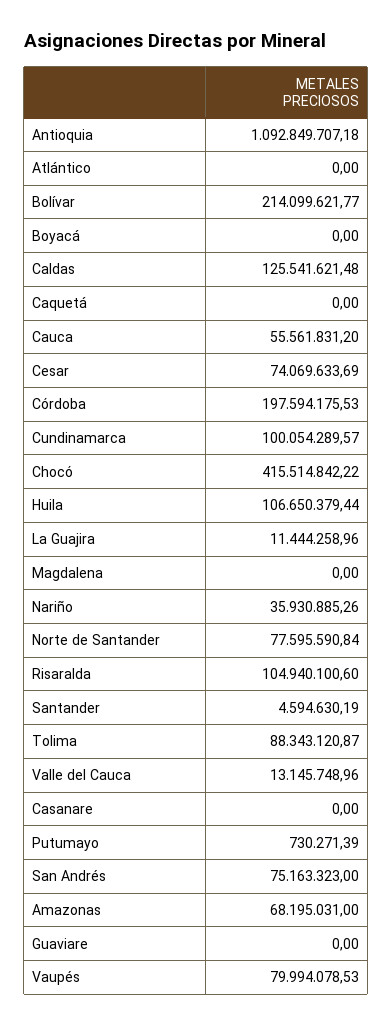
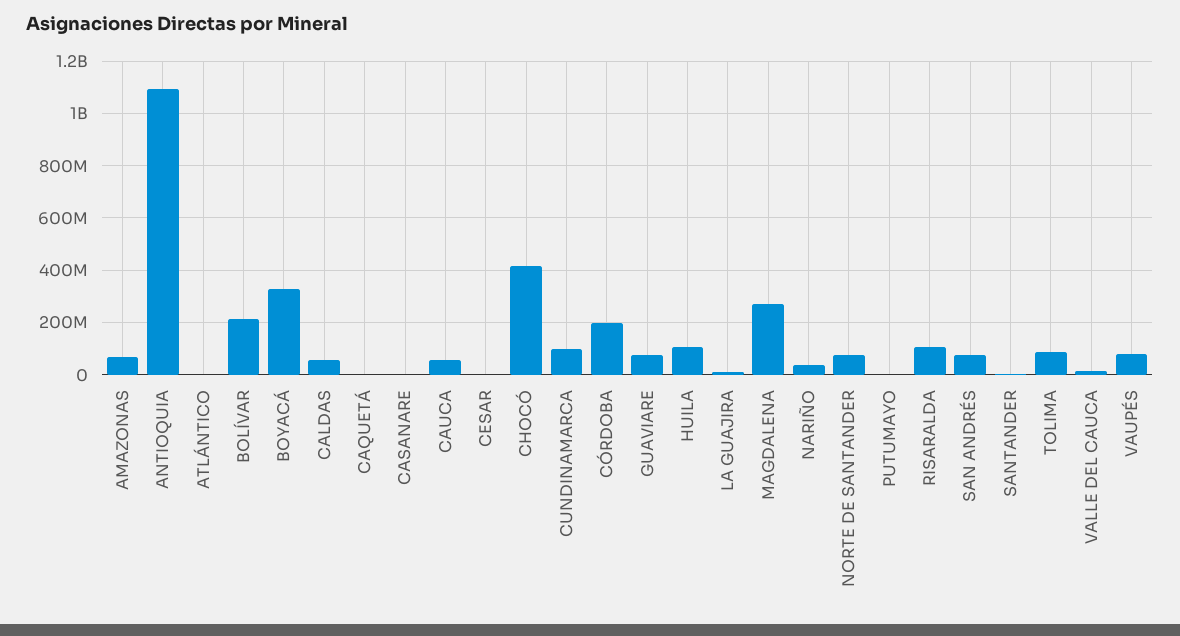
  {
    "Antioquia": 1092849707.18,
    "Atlántico": 0,
    "Bolívar": 214099621.77,
-   "Boyacá": 0,
+   "Boyacá": 325000000,
-   "Caldas": 125541621.48,
+   "Caldas": 50000000,
    "Caquetá": 0,
    "Cauca": 55561831.2,
-   "Cesar": 74069633.69,
+   "Cesar": 0,
    "Córdoba": 197594175.53,
    "Cundinamarca": 100054289.57,
    "Chocó": 415514842.22,
    "Huila": 106650379.44,
    "La Guajira": 11444258.96,
-   "Magdalena": 0,
+   "Magdalena": 275000000,
    "Nariño": 35930885.26,
    "Norte de Santander": 77595590.84,
    "Risaralda": 104940100.6,
    "Santander": 4594630.19,
    "Tolima": 88343120.87,
    "Valle del Cauca": 13145748.96,
    "Casanare": 0,
    "Putumayo": 730271.39,
    "San Andrés": 75163323,
    "Amazonas": 68195031,
-   "Guaviare": 0,
+   "Guaviare": 75000000,
    "Vaupés": 79994078.53
  }

